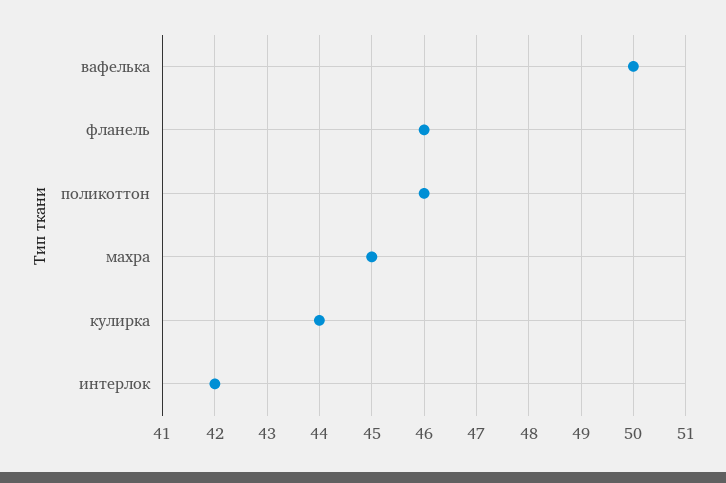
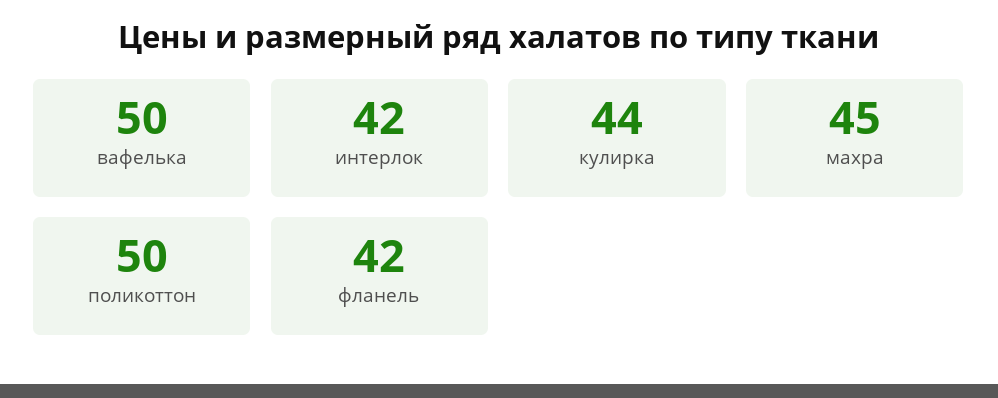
  {
    "вафелька": 50,
-   "фланель": 46,
+   "фланель": 42,
-   "поликоттон": 46,
+   "поликоттон": 50,
    "махра": 45,
    "кулирка": 44,
    "интерлок": 42
  }

